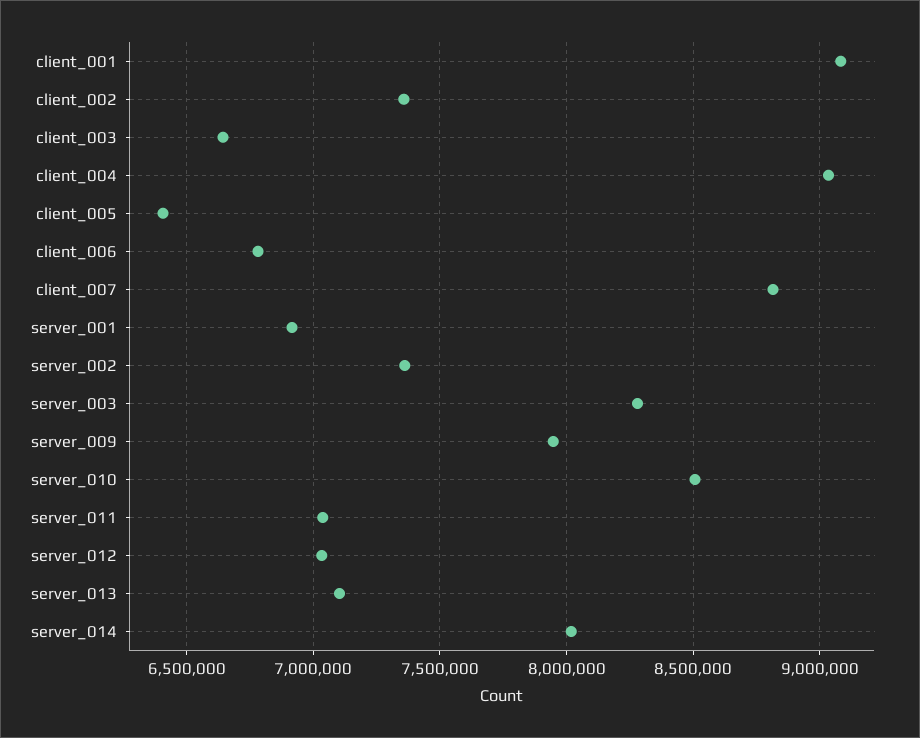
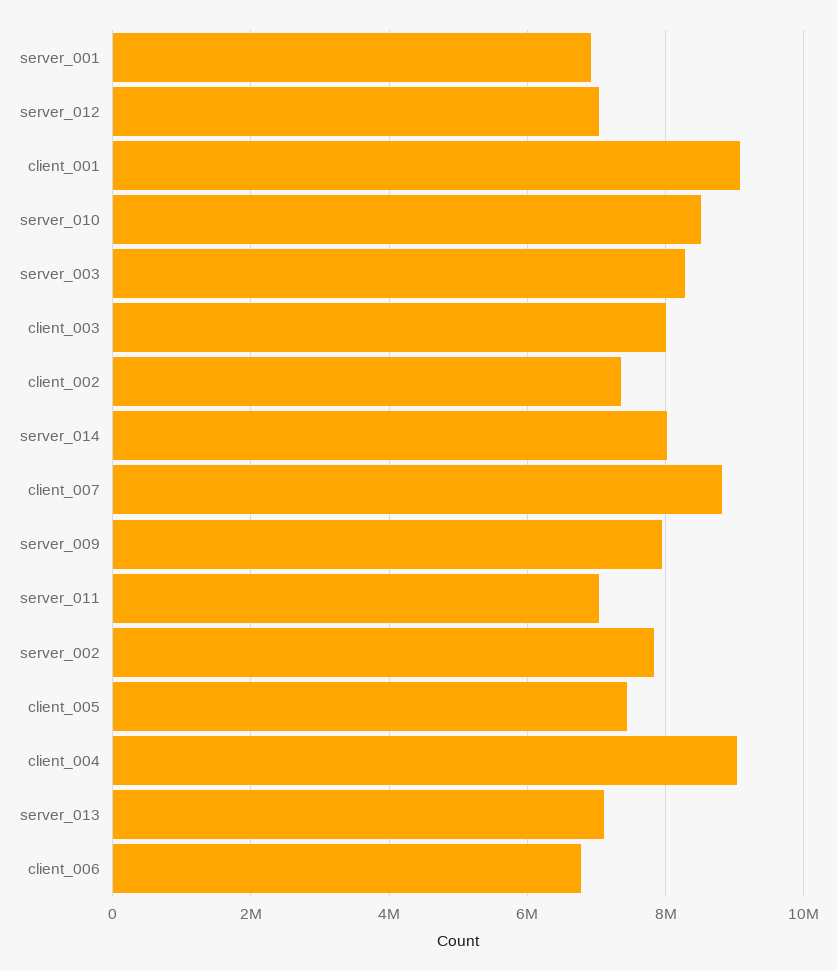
  {
    "client_001": 9100000,
    "client_002": 7350000,
-   "client_003": 6650000,
+   "client_003": 8000000,
    "client_004": 9050000,
-   "client_005": 6400000,
+   "client_005": 7400000,
    "client_006": 6800000,
    "client_007": 8800000,
    "server_001": 6900000,
-   "server_002": 7350000,
+   "server_002": 7800000,
    "server_003": 8300000,
    "server_009": 7950000,
    "server_010": 8500000,
    "server_011": 7050000,
    "server_012": 7050000,
    "server_013": 7100000,
    "server_014": 8000000
  }

